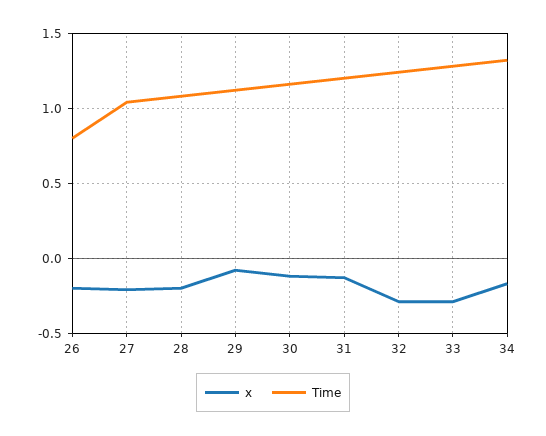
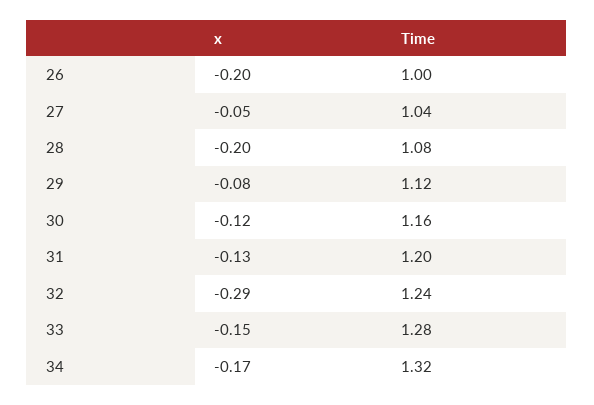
  {
    "x": {
      "26": -0.2,
-     "27": -0.2,
+     "27": -0.05,
      "28": -0.2,
      "29": -0.08,
      "30": -0.12,
      "31": -0.13,
      "32": -0.29,
-     "33": -0.3,
+     "33": -0.15,
      "34": -0.17
    },
    "Time": {
-     "26": 0.8,
+     "26": 1,
      "27": 1.04,
      "28": 1.08,
      "29": 1.12,
      "30": 1.16,
      "31": 1.2,
      "32": 1.24,
      "33": 1.28,
      "34": 1.32
    }
  }

